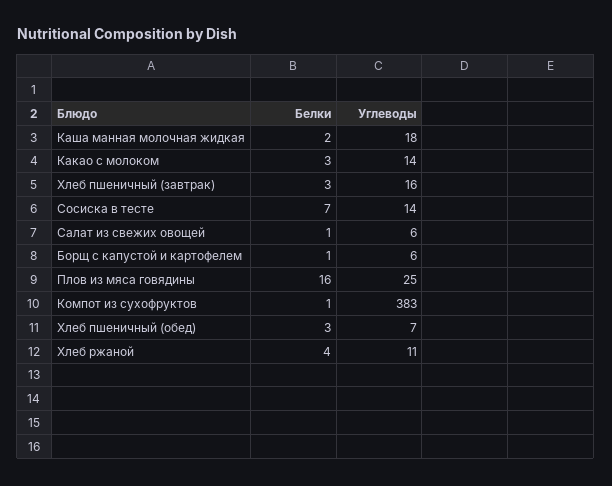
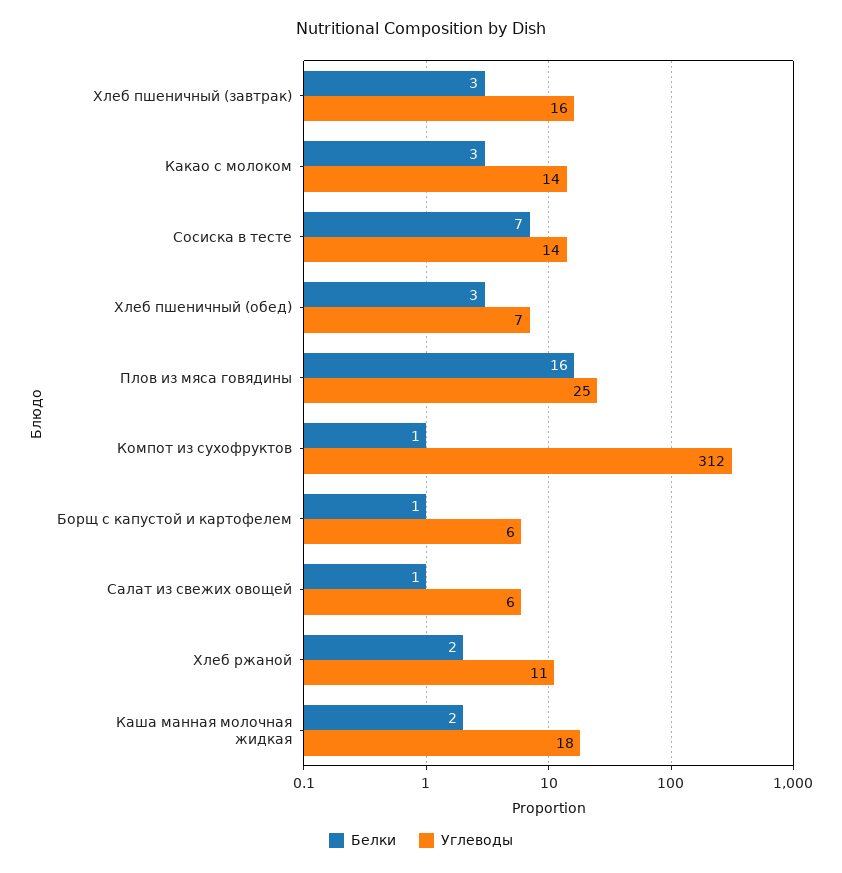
  {
    "Белки": {
      "Каша манная молочная жидкая": 2,
      "Какао с молоком": 3,
      "Хлеб пшеничный (завтрак)": 3,
      "Сосиска в тесте": 7,
      "Салат из свежих овощей": 1,
      "Борщ с капустой и картофелем": 1,
      "Плов из мяса говядины": 16,
      "Компот из сухофруктов": 1,
      "Хлеб пшеничный (обед)": 3,
-     "Хлеб ржаной": 4
+     "Хлеб ржаной": 2
    },
    "Углеводы": {
      "Каша манная молочная жидкая": 18,
      "Какао с молоком": 14,
      "Хлеб пшеничный (завтрак)": 16,
      "Сосиска в тесте": 14,
      "Салат из свежих овощей": 6,
      "Борщ с капустой и картофелем": 6,
      "Плов из мяса говядины": 25,
-     "Компот из сухофруктов": 383,
+     "Компот из сухофруктов": 312,
      "Хлеб пшеничный (обед)": 7,
      "Хлеб ржаной": 11
    }
  }

